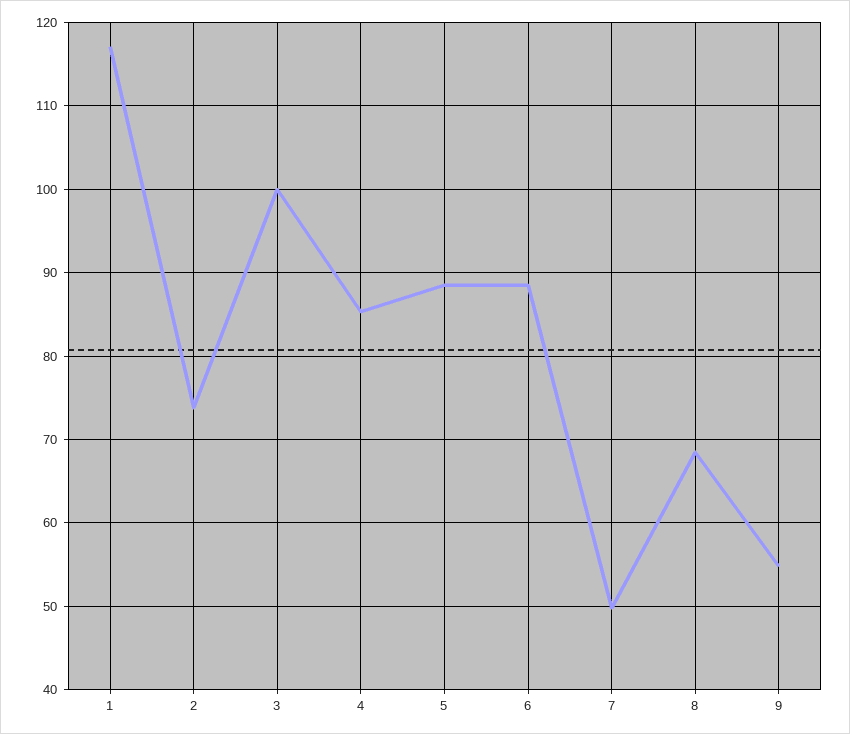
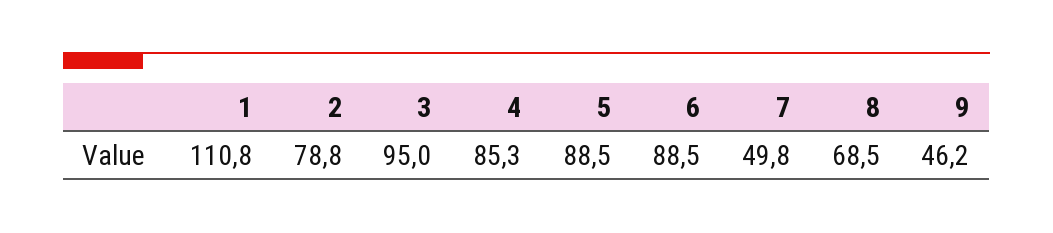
  {
-   "1": 117,
+   "1": 110.8,
-   "2": 74,
+   "2": 78.8,
-   "3": 100,
+   "3": 95,
    "4": 85.3,
    "5": 88.5,
    "6": 88.5,
    "7": 49.8,
    "8": 68.5,
-   "9": 55
+   "9": 46.2
  }

